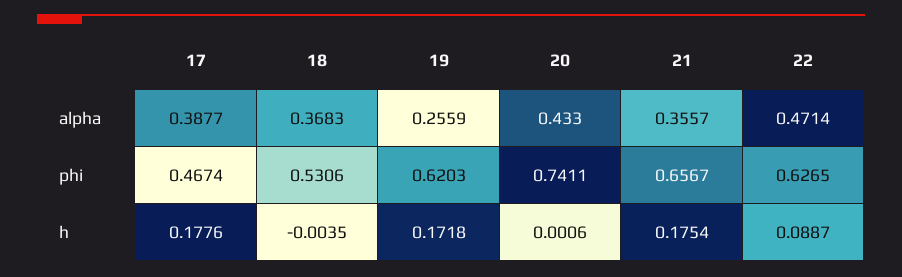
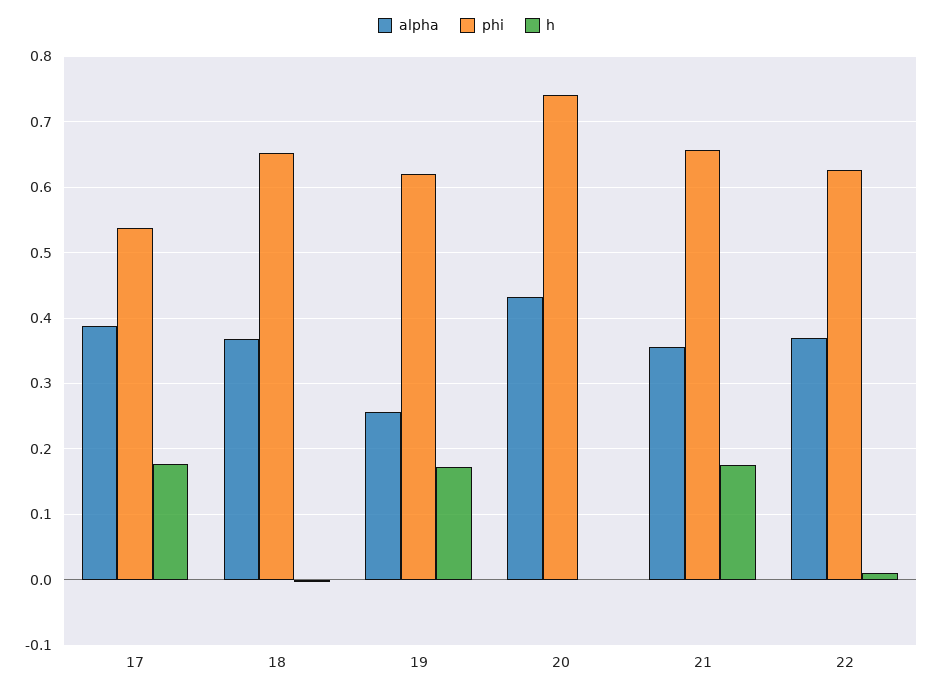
  {
    "alpha": {
      "17": 0.3877,
      "18": 0.3683,
      "19": 0.2559,
      "20": 0.433,
      "21": 0.3557,
-     "22": 0.4714
+     "22": 0.37
    },
    "phi": {
-     "17": 0.4674,
+     "17": 0.54,
-     "18": 0.5306,
+     "18": 0.65,
      "19": 0.6203,
      "20": 0.7411,
      "21": 0.6567,
      "22": 0.6265
    },
    "h": {
      "17": 0.1776,
      "18": -0.0035,
      "19": 0.1718,
      "20": 0.0006,
      "21": 0.1754,
-     "22": 0.0887
+     "22": 0.01
    }
  }

